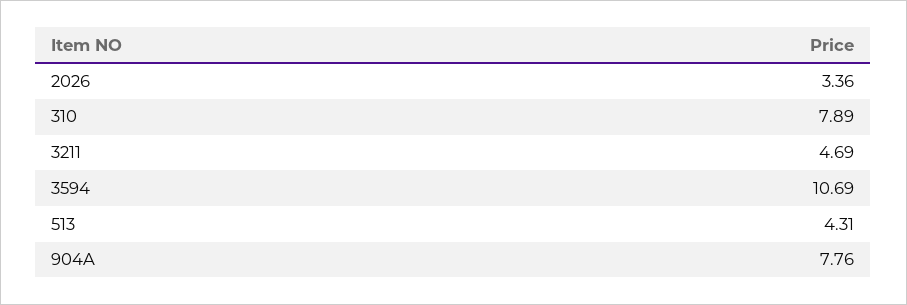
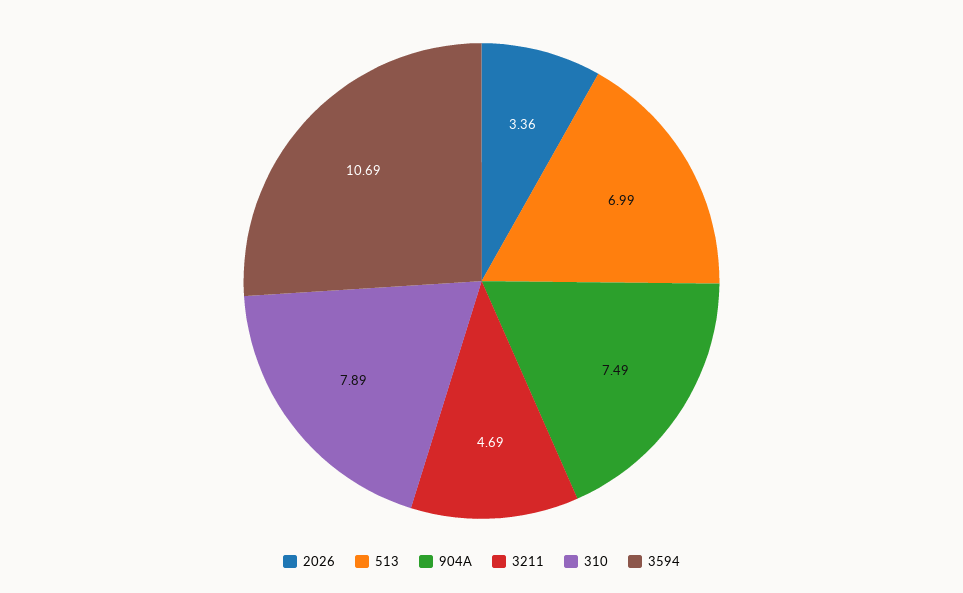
  {
    "2026": 3.36,
    "310": 7.89,
    "3211": 4.69,
    "3594": 10.69,
-   "513": 4.31,
+   "513": 6.99,
-   "904A": 7.76
+   "904A": 7.49
  }

